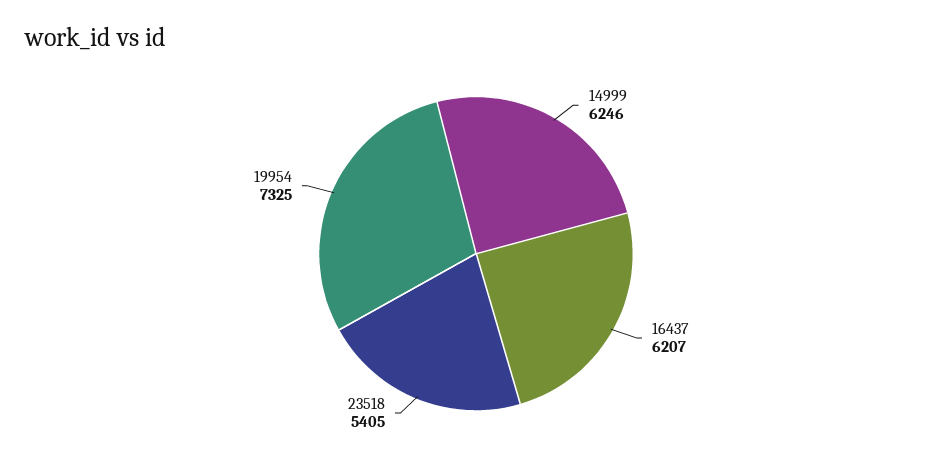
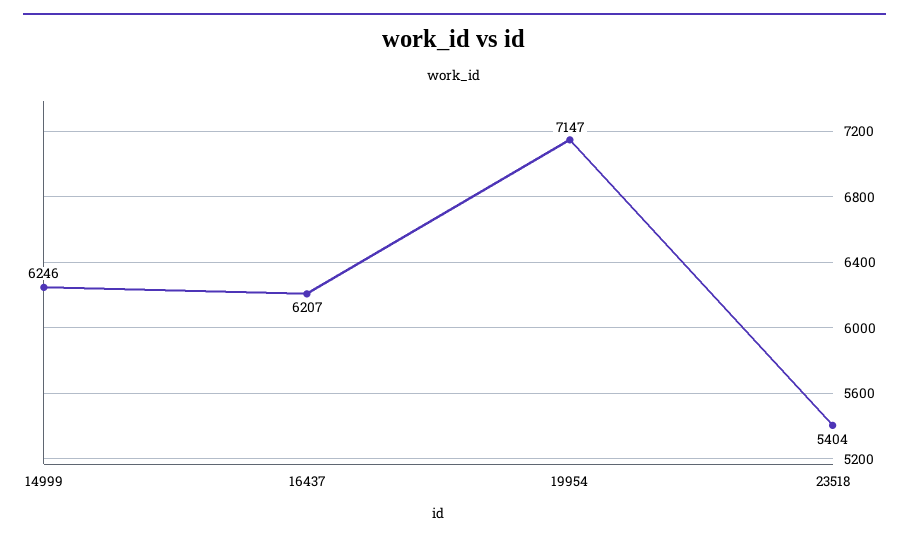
  {
    "14999": 6246,
    "16437": 6207,
-   "23518": 5405,
+   "23518": 5404,
-   "19954": 7325
+   "19954": 7147
  }

